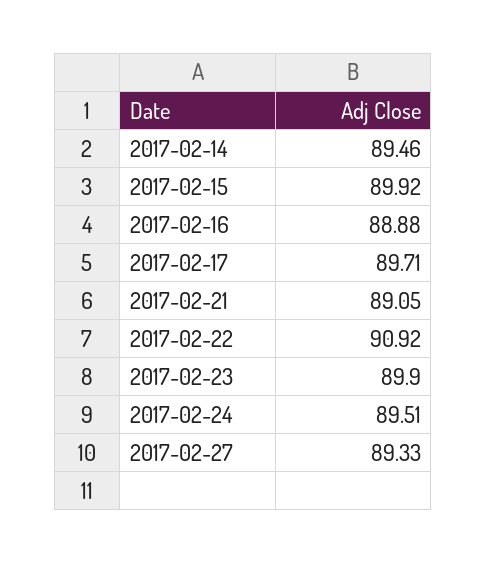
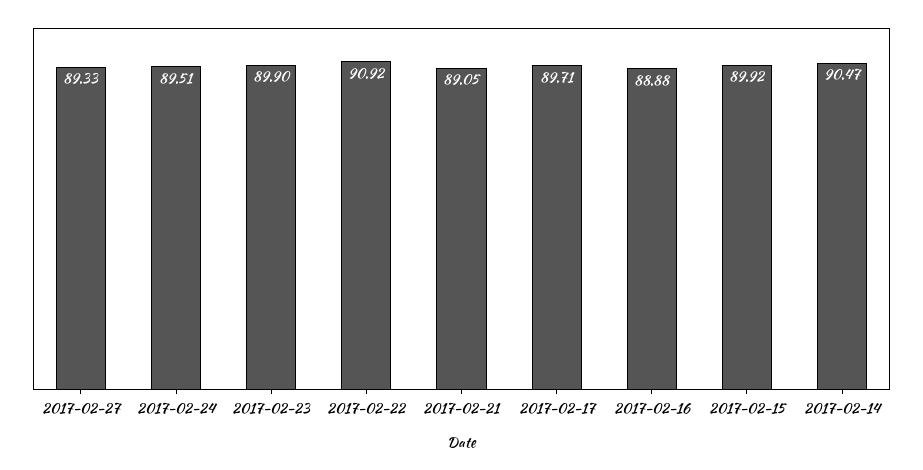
  {
-   "2017-02-14": 89.46,
+   "2017-02-14": 90.47,
    "2017-02-15": 89.92,
    "2017-02-16": 88.88,
    "2017-02-17": 89.71,
    "2017-02-21": 89.05,
    "2017-02-22": 90.92,
    "2017-02-23": 89.9,
    "2017-02-24": 89.51,
    "2017-02-27": 89.33
  }

